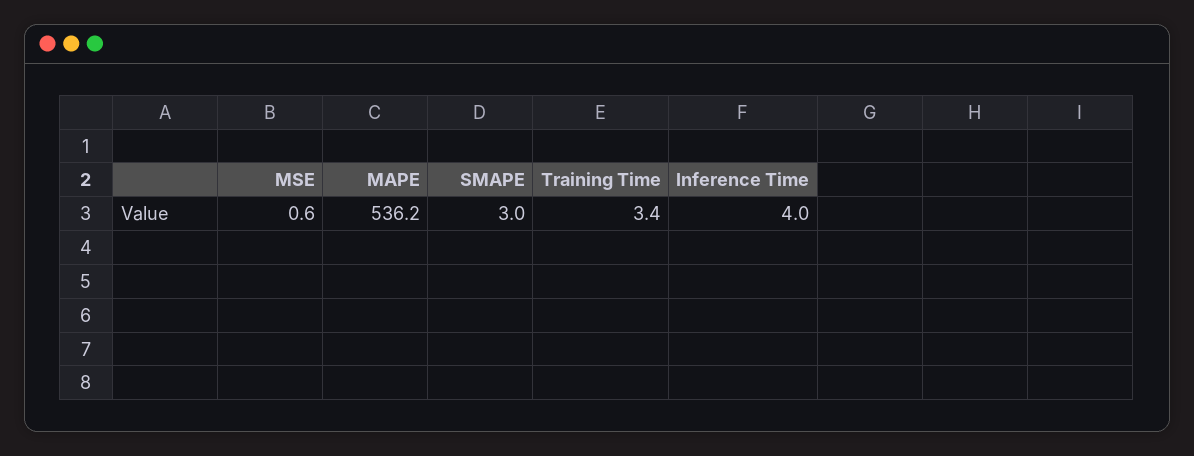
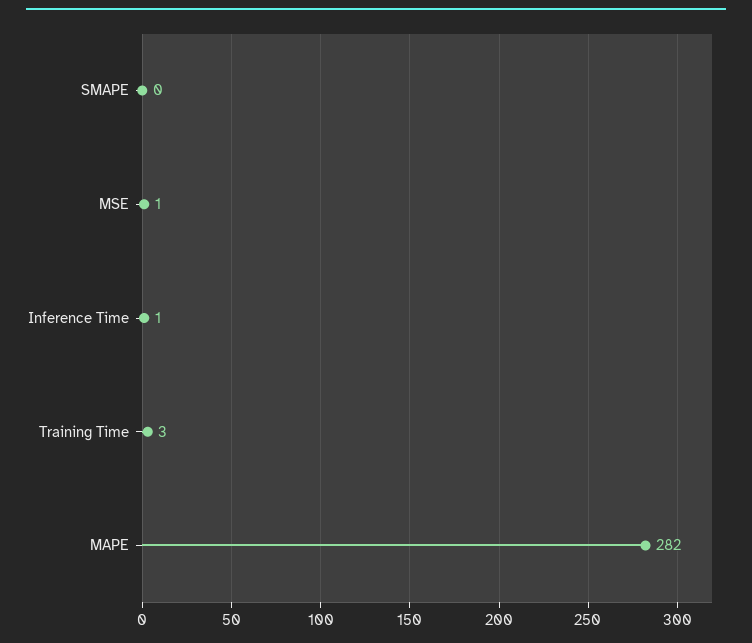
  {
    "MSE": 0.6,
-   "MAPE": 536.2,
+   "MAPE": 282,
-   "SMAPE": 3,
+   "SMAPE": 0,
    "Training Time": 3.4,
-   "Inference Time": 4
+   "Inference Time": 1
  }

